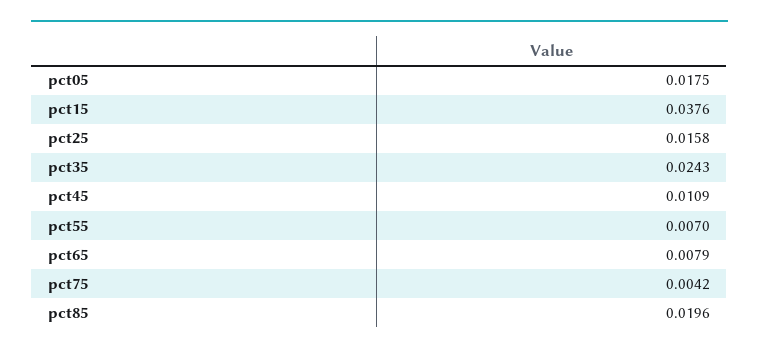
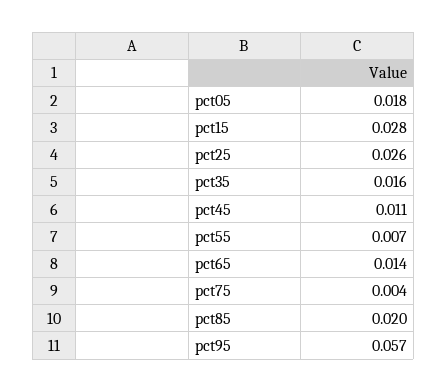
  {
    "pct05": 0.0175,
-   "pct15": 0.0376,
+   "pct15": 0.028,
-   "pct25": 0.0158,
+   "pct25": 0.026,
-   "pct35": 0.0243,
+   "pct35": 0.016,
    "pct45": 0.0109,
    "pct55": 0.007,
-   "pct65": 0.0079,
+   "pct65": 0.014,
    "pct75": 0.0042,
-   "pct85": 0.0196
+   "pct85": 0.0196,
+   "pct95": 0.057
  }

